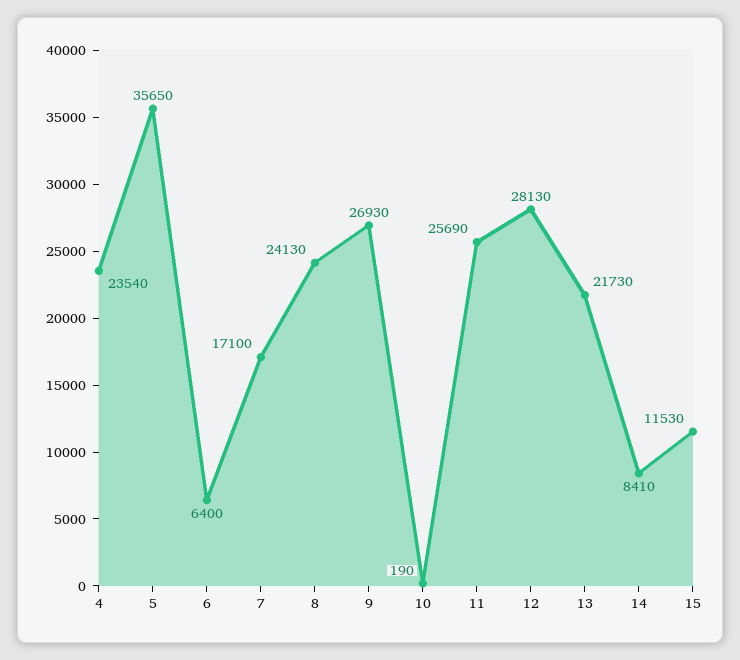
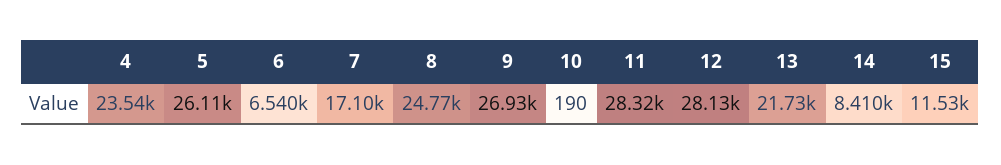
  {
    "4": 23540,
-   "5": 35650,
+   "5": 26110,
-   "6": 6400,
+   "6": 6540,
    "7": 17100,
-   "8": 24130,
+   "8": 24770,
    "9": 26930,
    "10": 190,
-   "11": 25690,
+   "11": 28320,
    "12": 28130,
    "13": 21730,
    "14": 8410,
    "15": 11530
  }

